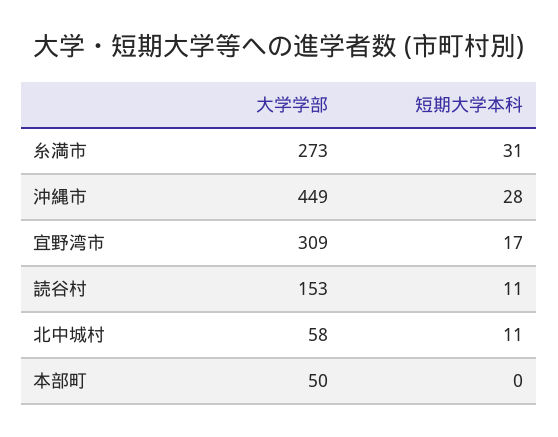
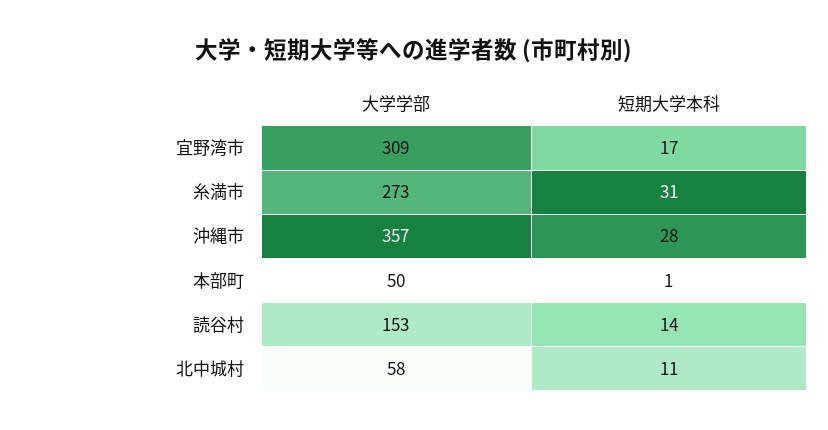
  {
    "大学学部": {
      "糸満市": 273,
-     "沖縄市": 449,
+     "沖縄市": 357,
      "宜野湾市": 309,
      "読谷村": 153,
      "北中城村": 58,
      "本部町": 50
    },
    "短期大学本科": {
      "糸満市": 31,
      "沖縄市": 28,
      "宜野湾市": 17,
-     "読谷村": 11,
+     "読谷村": 14,
      "北中城村": 11,
-     "本部町": 0
+     "本部町": 1
    }
  }

